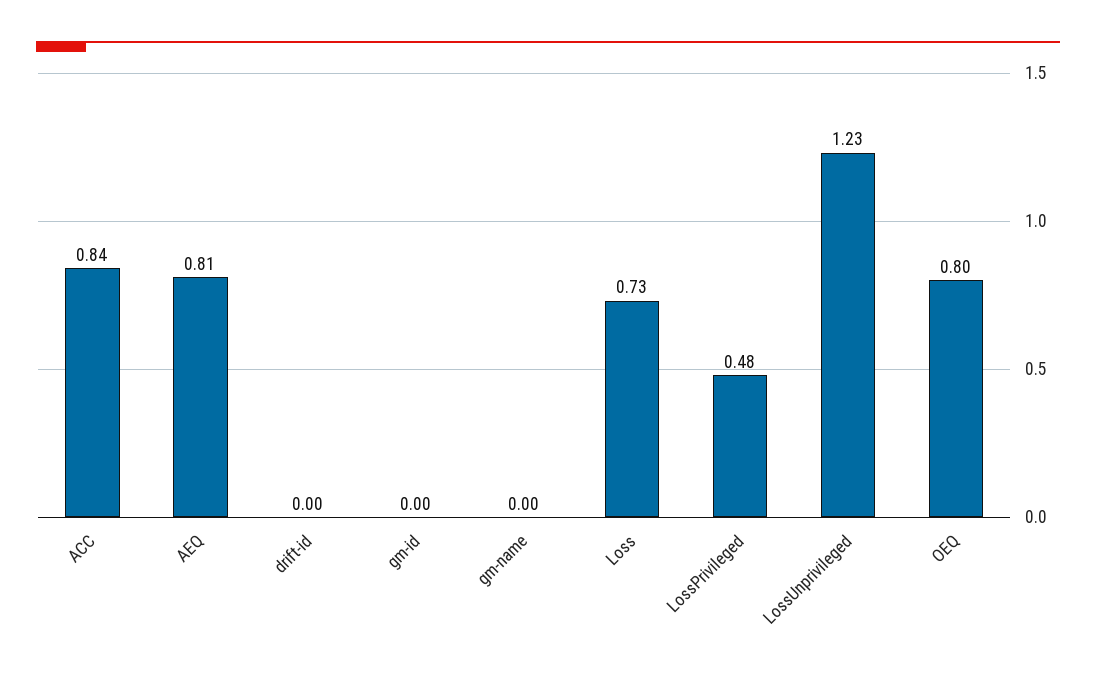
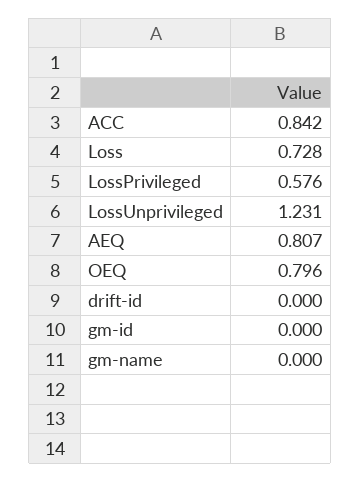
  {
    "ACC": 0.842,
    "AEQ": 0.807,
    "drift-id": 0,
    "gm-id": 0,
    "gm-name": 0,
    "Loss": 0.728,
-   "LossPrivileged": 0.48,
+   "LossPrivileged": 0.576,
    "LossUnprivileged": 1.231,
    "OEQ": 0.796
  }

